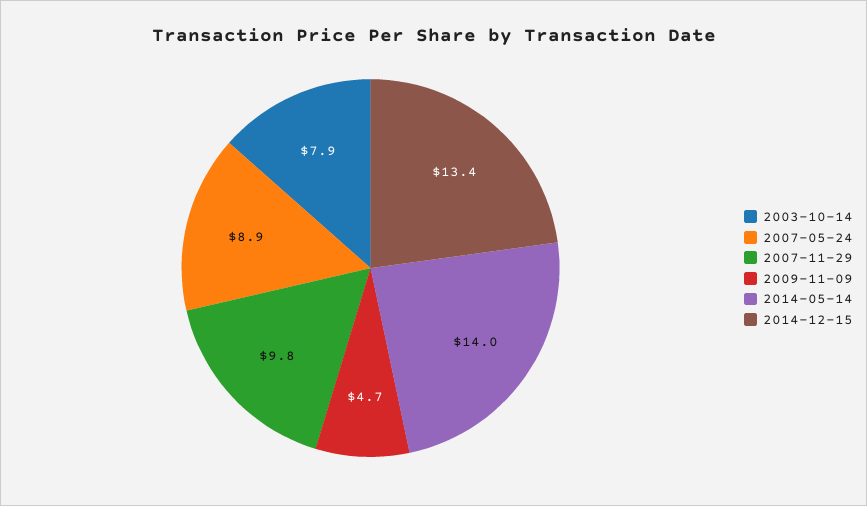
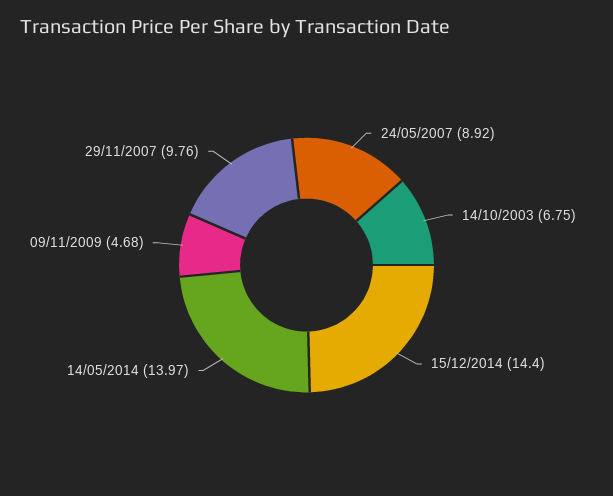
  {
-   "2003-10-14": 7.9,
+   "2003-10-14": 6.75,
    "2007-05-24": 8.92,
    "2007-11-29": 9.76,
    "2009-11-09": 4.68,
    "2014-05-14": 13.97,
-   "2014-12-15": 13.4
+   "2014-12-15": 14.4
  }

